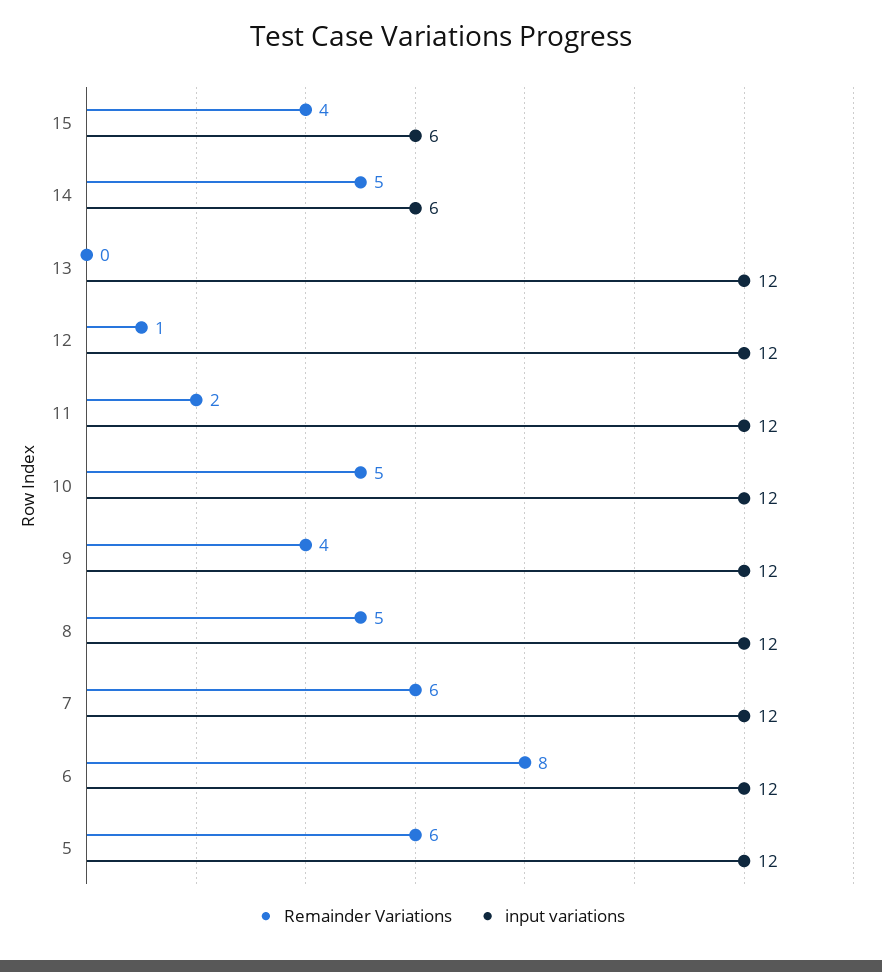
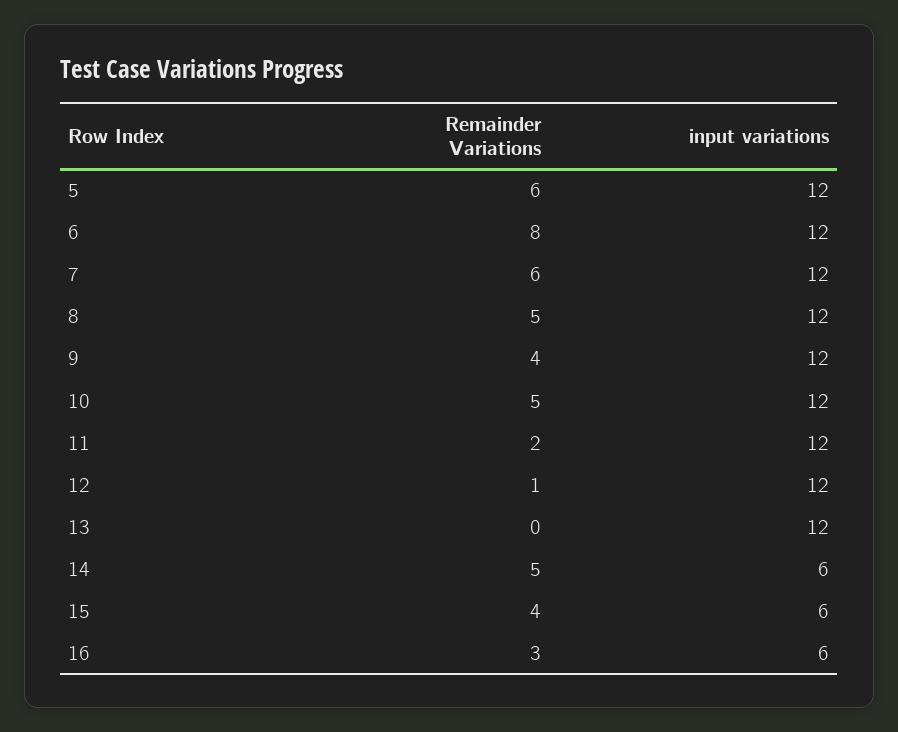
  {
    "Remainder Variations": {
      "15": 4,
      "14": 5,
      "13": 0,
      "12": 1,
      "11": 2,
      "10": 5,
      "9": 4,
      "8": 5,
      "7": 6,
      "6": 8,
-     "5": 6
+     "5": 6,
+     "16": 3
    },
    "input variations": {
      "15": 6,
      "14": 6,
      "13": 12,
      "12": 12,
      "11": 12,
      "10": 12,
      "9": 12,
      "8": 12,
      "7": 12,
      "6": 12,
-     "5": 12
+     "5": 12,
+     "16": 6
    }
  }

